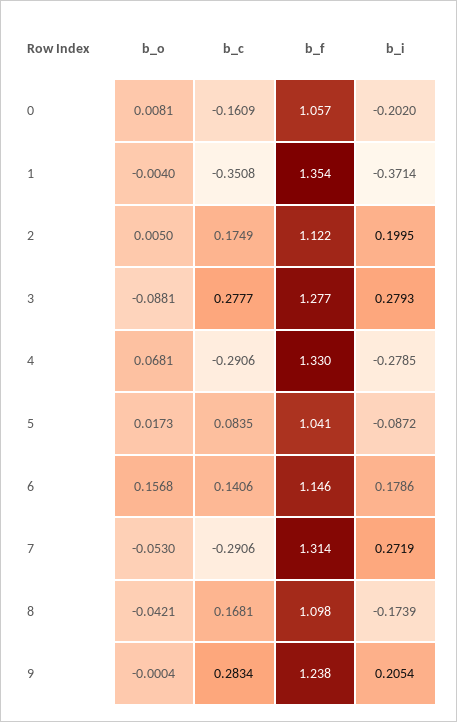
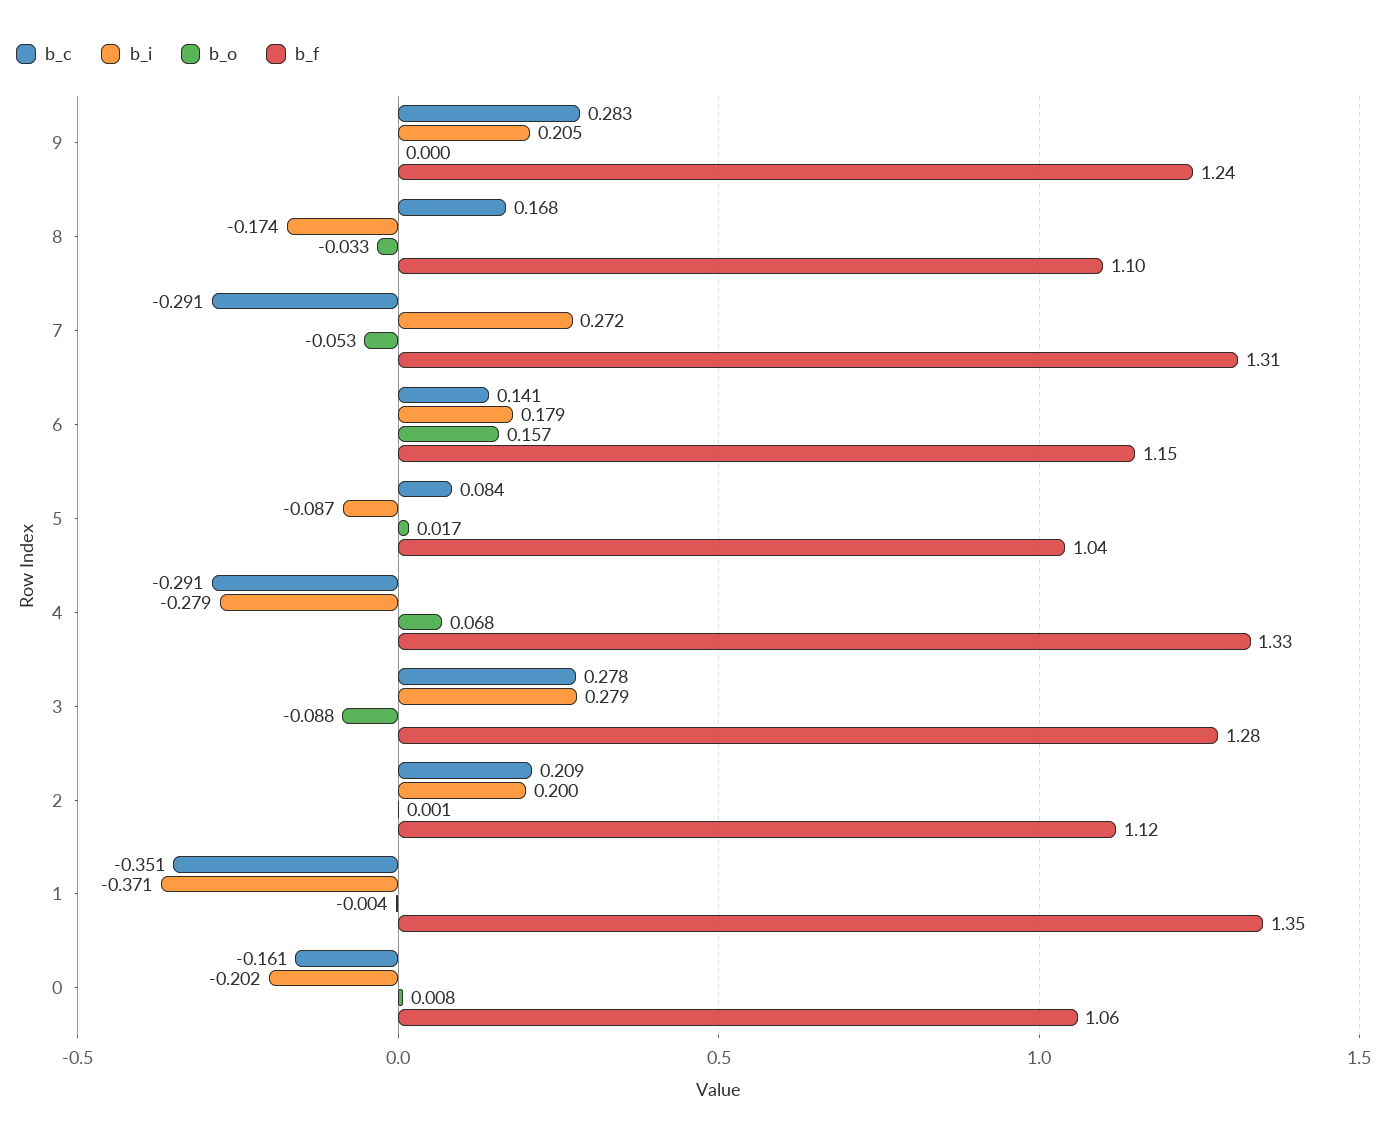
  {
    "b_o": {
      "0": 0.0081,
      "1": -0.004,
-     "2": 0.005,
+     "2": 0.001,
      "3": -0.0881,
      "4": 0.0681,
      "5": 0.0173,
      "6": 0.1568,
      "7": -0.053,
-     "8": -0.0421,
+     "8": -0.033,
      "9": -0.0004
    },
    "b_c": {
      "0": -0.1609,
      "1": -0.3508,
-     "2": 0.1749,
+     "2": 0.209,
      "3": 0.2777,
      "4": -0.2906,
      "5": 0.0835,
      "6": 0.1406,
      "7": -0.2906,
      "8": 0.1681,
      "9": 0.2834
    },
    "b_f": {
      "0": 1.057,
      "1": 1.354,
      "2": 1.122,
      "3": 1.277,
      "4": 1.33,
      "5": 1.041,
      "6": 1.146,
      "7": 1.314,
      "8": 1.098,
      "9": 1.238
    },
    "b_i": {
      "0": -0.202,
      "1": -0.3714,
      "2": 0.1995,
      "3": 0.2793,
      "4": -0.2785,
      "5": -0.0872,
      "6": 0.1786,
      "7": 0.2719,
      "8": -0.1739,
      "9": 0.2054
    }
  }

